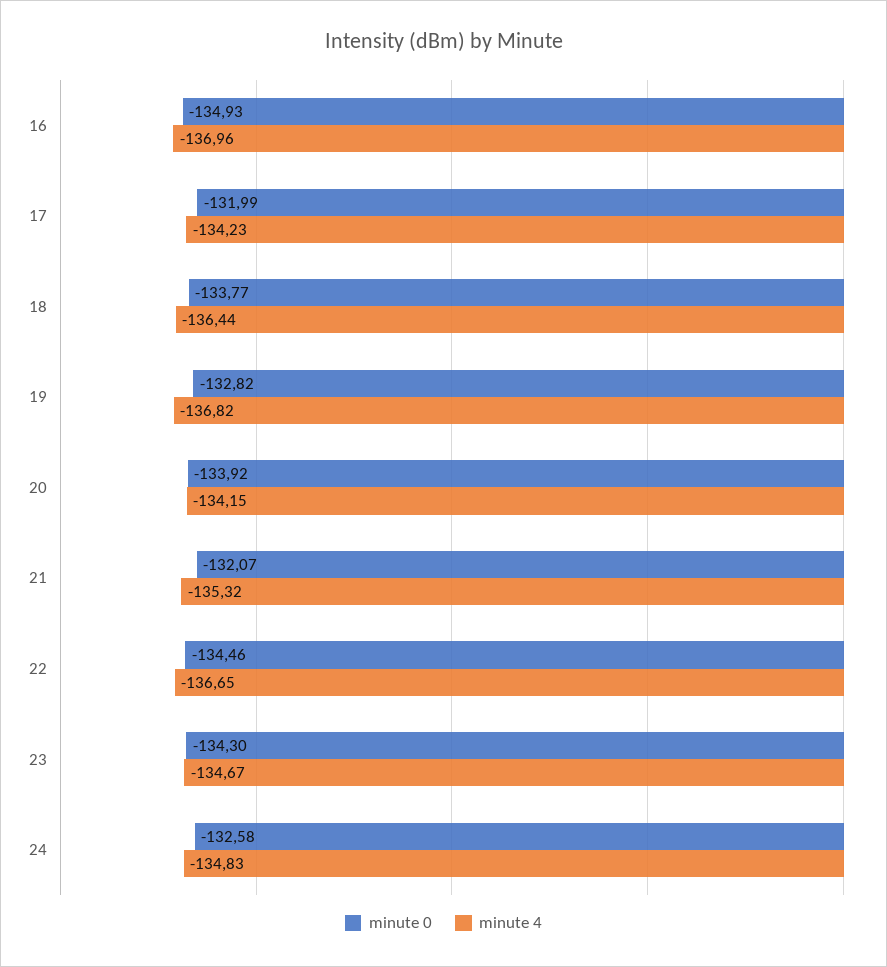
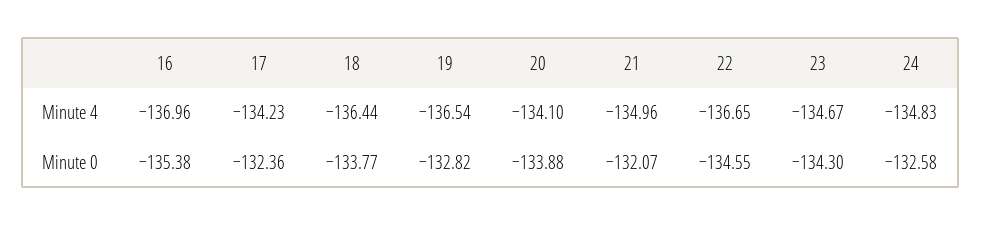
  {
    "minute 0": {
-     "16": -134.93,
+     "16": -135.38,
-     "17": -131.99,
+     "17": -132.36,
      "18": -133.77,
      "19": -132.82,
-     "20": -133.92,
+     "20": -133.88,
      "21": -132.07,
-     "22": -134.46,
+     "22": -134.55,
      "23": -134.3,
      "24": -132.58
    },
    "minute 4": {
      "16": -136.96,
      "17": -134.23,
      "18": -136.44,
-     "19": -136.82,
+     "19": -136.54,
-     "20": -134.15,
+     "20": -134.1,
-     "21": -135.32,
+     "21": -134.96,
      "22": -136.65,
      "23": -134.67,
      "24": -134.83
    }
  }

